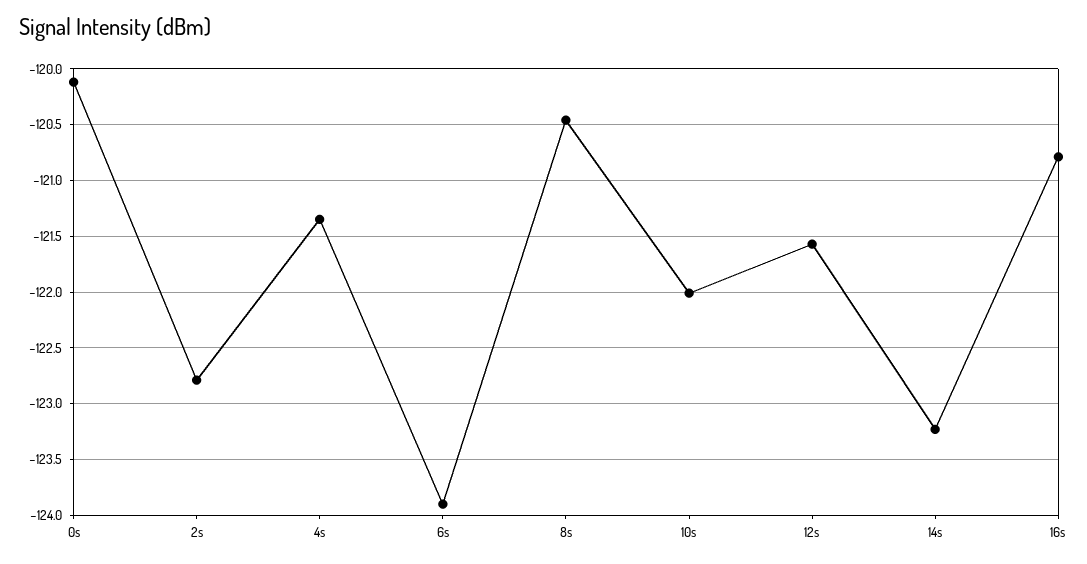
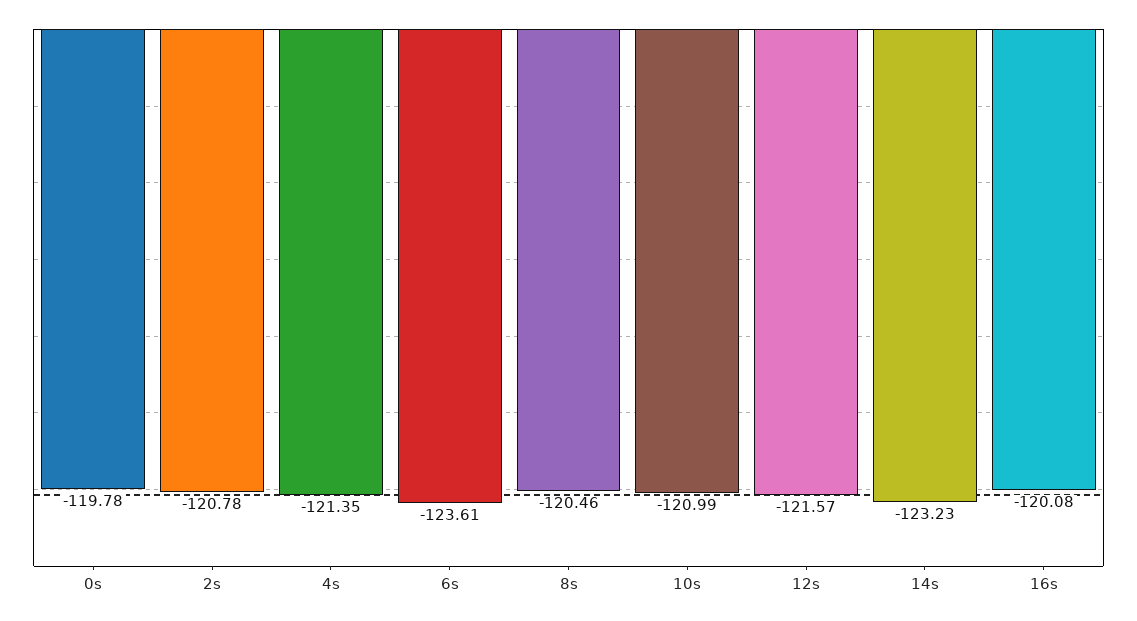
  {
-   "0s": -120.1,
+   "0s": -119.78,
-   "2s": -122.8,
+   "2s": -120.78,
    "4s": -121.35,
-   "6s": -123.9,
+   "6s": -123.61,
    "8s": -120.46,
-   "10s": -122,
+   "10s": -120.99,
    "12s": -121.57,
    "14s": -123.23,
-   "16s": -120.8
+   "16s": -120.08
  }

